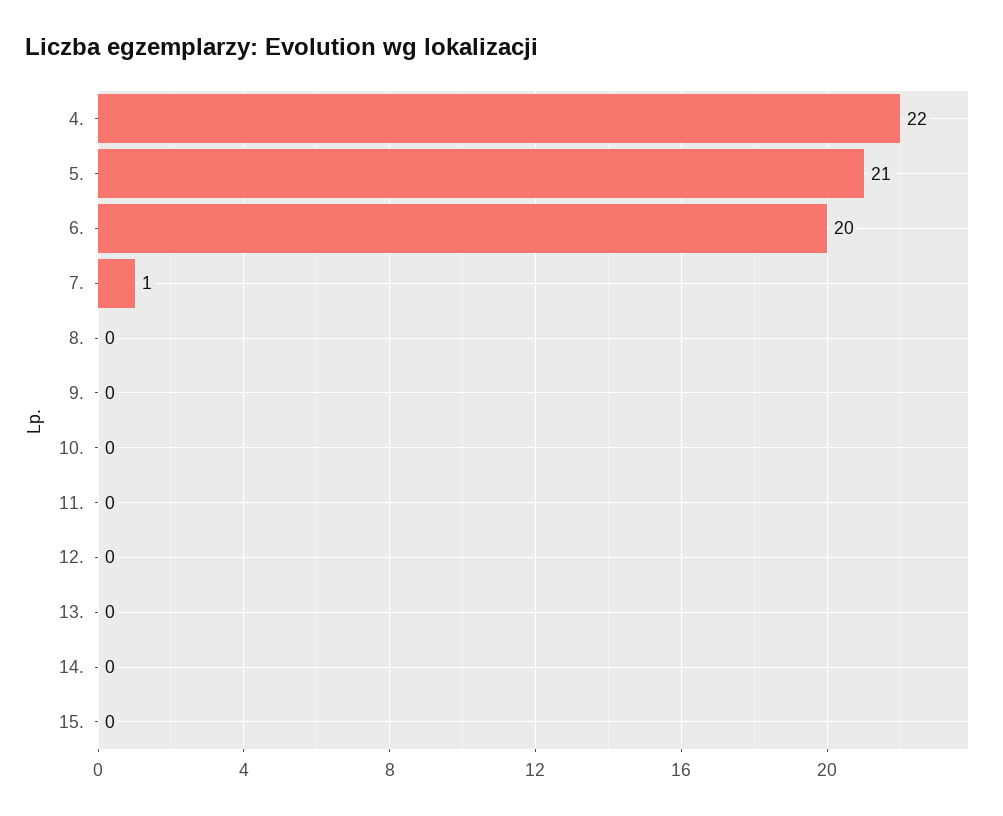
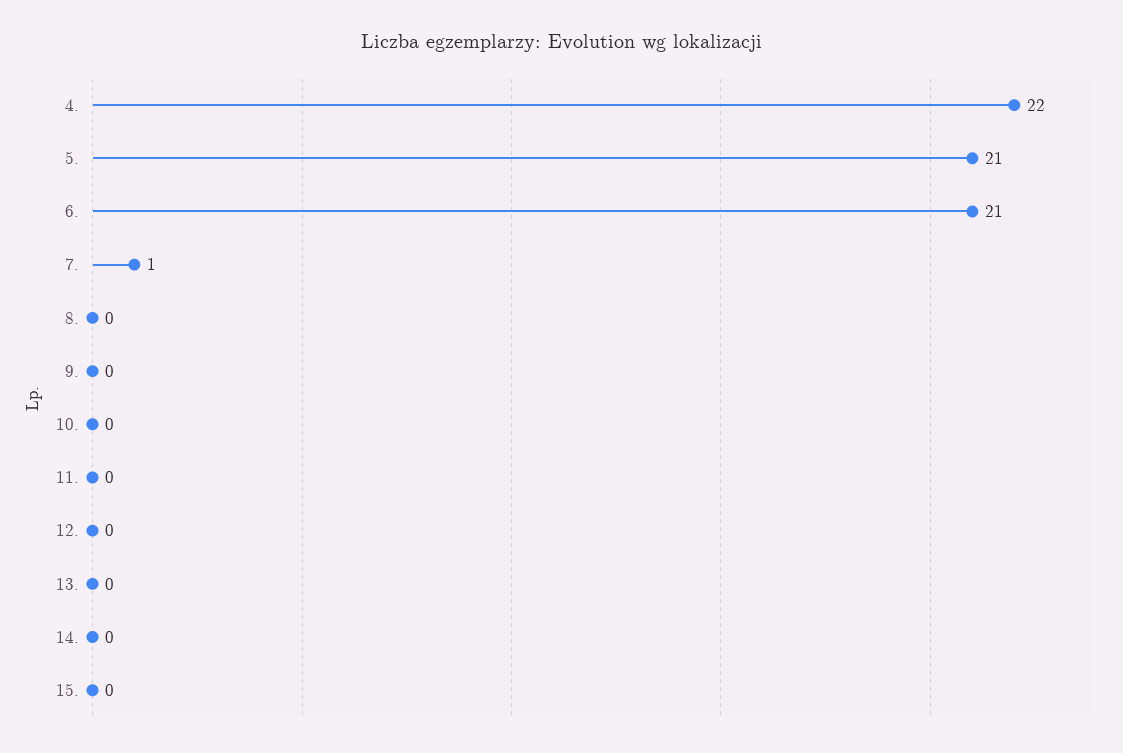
  {
    "4.": 22,
    "5.": 21,
-   "6.": 20,
+   "6.": 21,
    "7.": 1,
    "8.": 0,
    "9.": 0,
    "10.": 0,
    "11.": 0,
    "12.": 0,
    "13.": 0,
    "14.": 0,
    "15.": 0
  }

